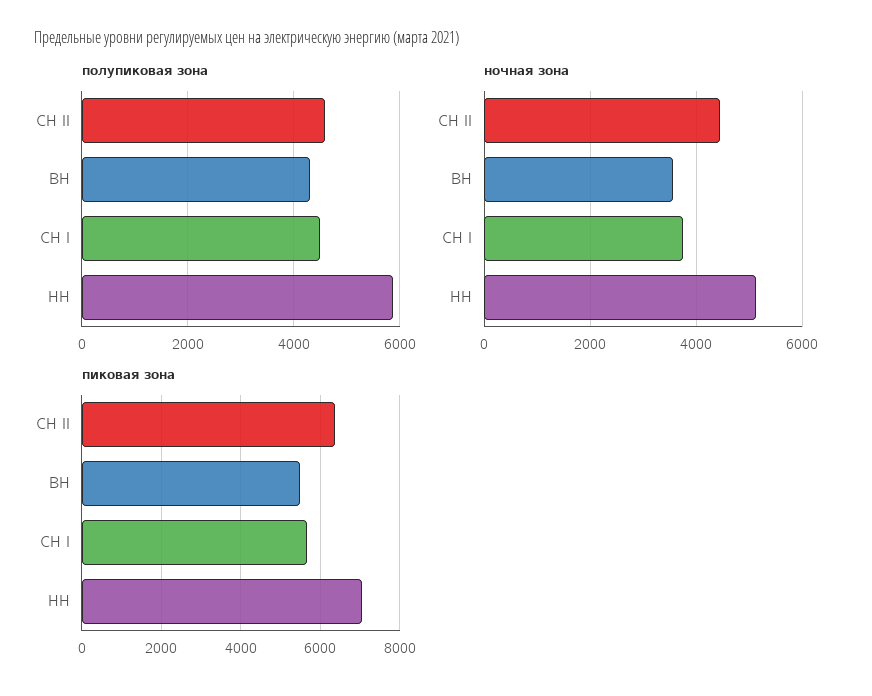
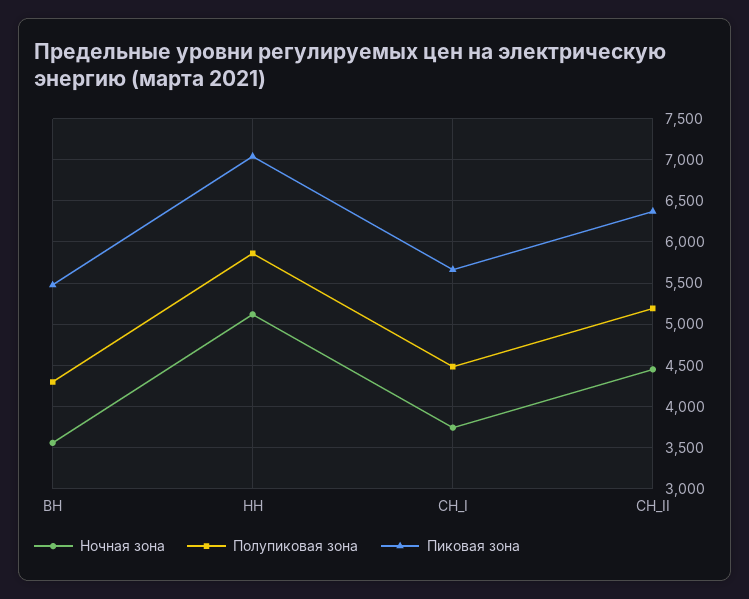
  {
    "полупиковая зона": {
-     "СН II": 4600,
+     "СН II": 5200,
      "ВН": 4300,
      "СН I": 4500,
      "НН": 5900
    },
    "ночная зона": {
      "СН II": 4500,
      "ВН": 3600,
      "СН I": 3700,
      "НН": 5100
    },
    "пиковая зона": {
      "СН II": 6400,
      "ВН": 5500,
      "СН I": 5700,
      "НН": 7000
    }
  }

